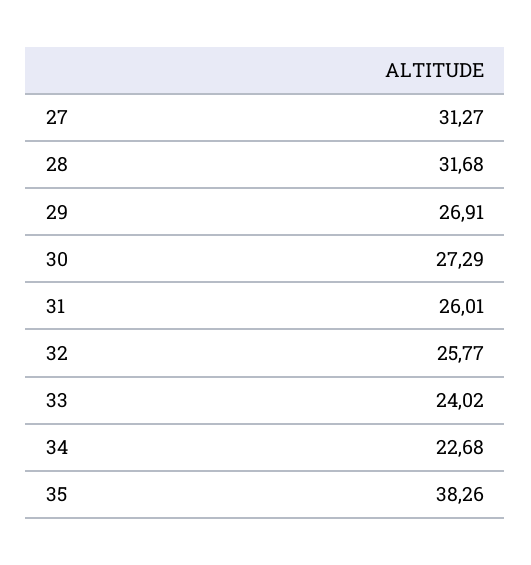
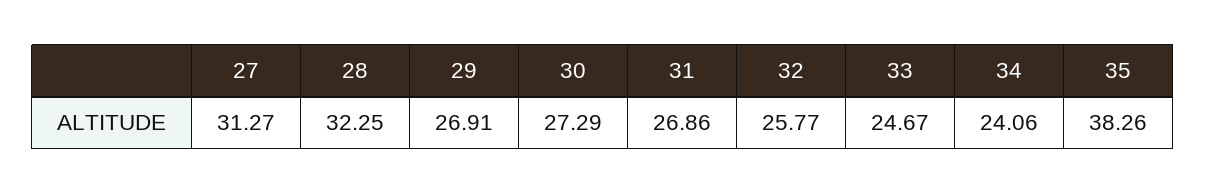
  {
    "27": 31.27,
-   "28": 31.68,
+   "28": 32.25,
    "29": 26.91,
    "30": 27.29,
-   "31": 26.01,
+   "31": 26.86,
    "32": 25.77,
-   "33": 24.02,
+   "33": 24.67,
-   "34": 22.68,
+   "34": 24.06,
    "35": 38.26
  }

